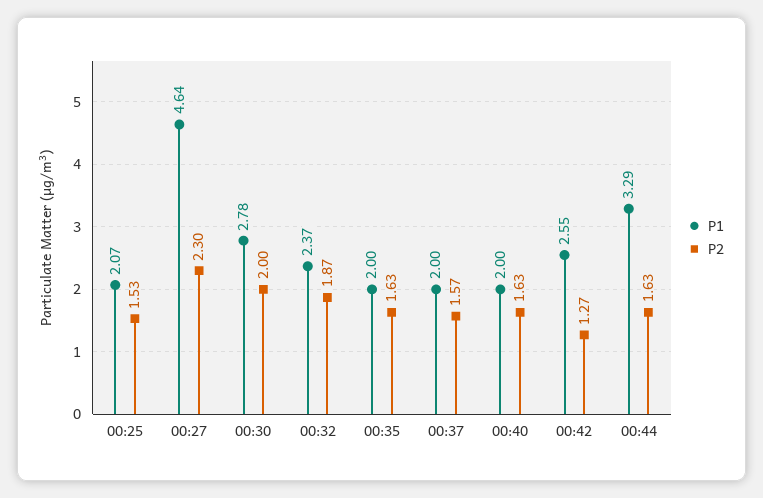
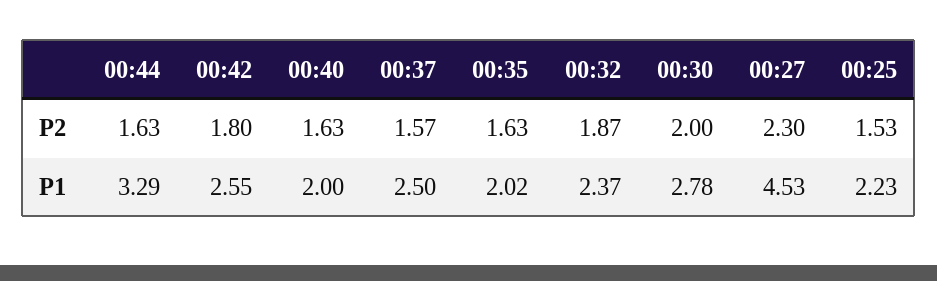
  {
    "P1": {
-     "00:25": 2.07,
+     "00:25": 2.23,
-     "00:27": 4.64,
+     "00:27": 4.53,
      "00:30": 2.78,
      "00:32": 2.37,
-     "00:35": 2,
+     "00:35": 2.02,
-     "00:37": 2,
+     "00:37": 2.5,
      "00:40": 2,
      "00:42": 2.55,
      "00:44": 3.29
    },
    "P2": {
      "00:25": 1.53,
      "00:27": 2.3,
      "00:30": 2,
      "00:32": 1.87,
      "00:35": 1.63,
      "00:37": 1.57,
      "00:40": 1.63,
-     "00:42": 1.27,
+     "00:42": 1.8,
      "00:44": 1.63
    }
  }

